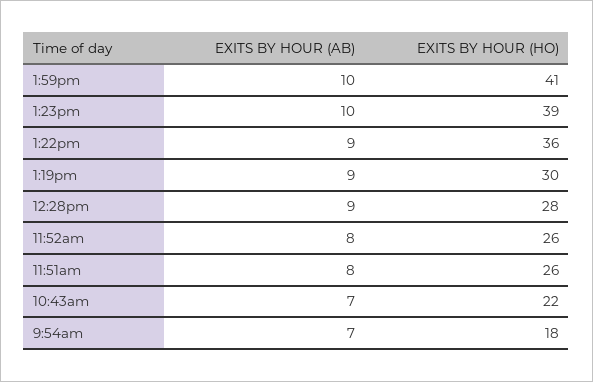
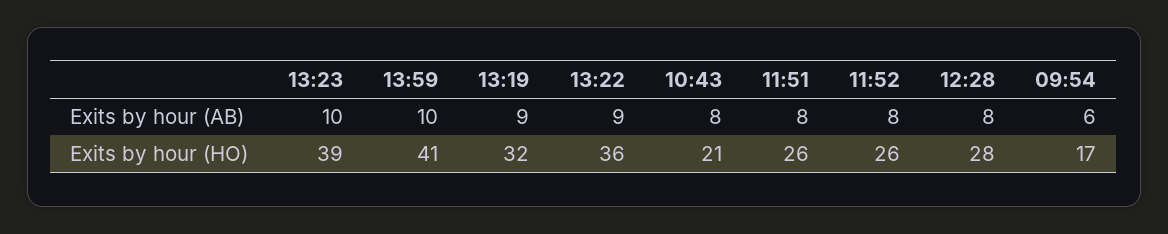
  {
    "EXITS BY HOUR (AB)": {
      "1:59pm": 10,
      "1:23pm": 10,
      "1:22pm": 9,
      "1:19pm": 9,
-     "12:28pm": 9,
+     "12:28pm": 8,
      "11:52am": 8,
      "11:51am": 8,
-     "10:43am": 7,
+     "10:43am": 8,
-     "9:54am": 7
+     "9:54am": 6
    },
    "EXITS BY HOUR (HO)": {
      "1:59pm": 41,
      "1:23pm": 39,
      "1:22pm": 36,
-     "1:19pm": 30,
+     "1:19pm": 32,
      "12:28pm": 28,
      "11:52am": 26,
      "11:51am": 26,
-     "10:43am": 22,
+     "10:43am": 21,
-     "9:54am": 18
+     "9:54am": 17
    }
  }

